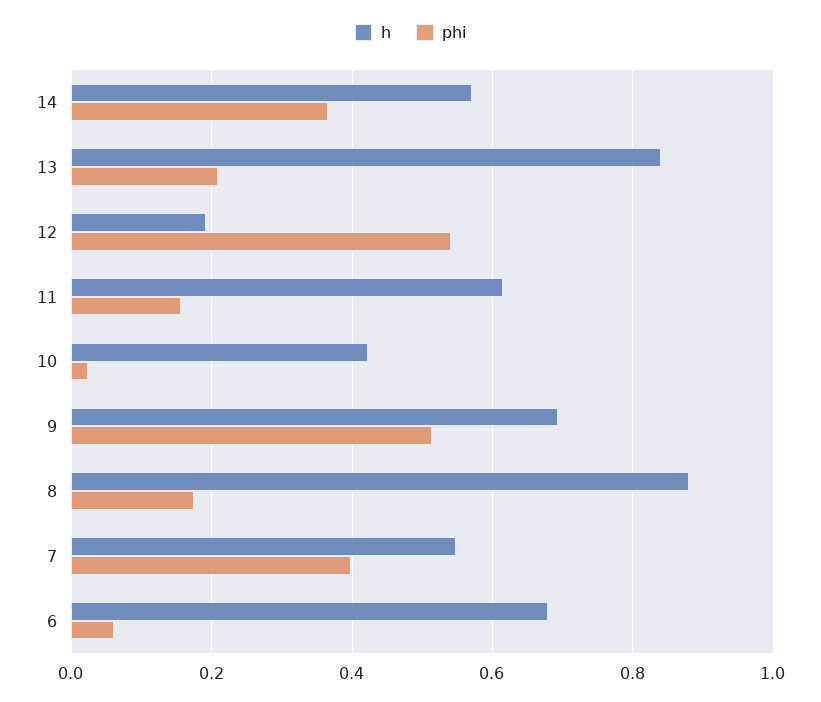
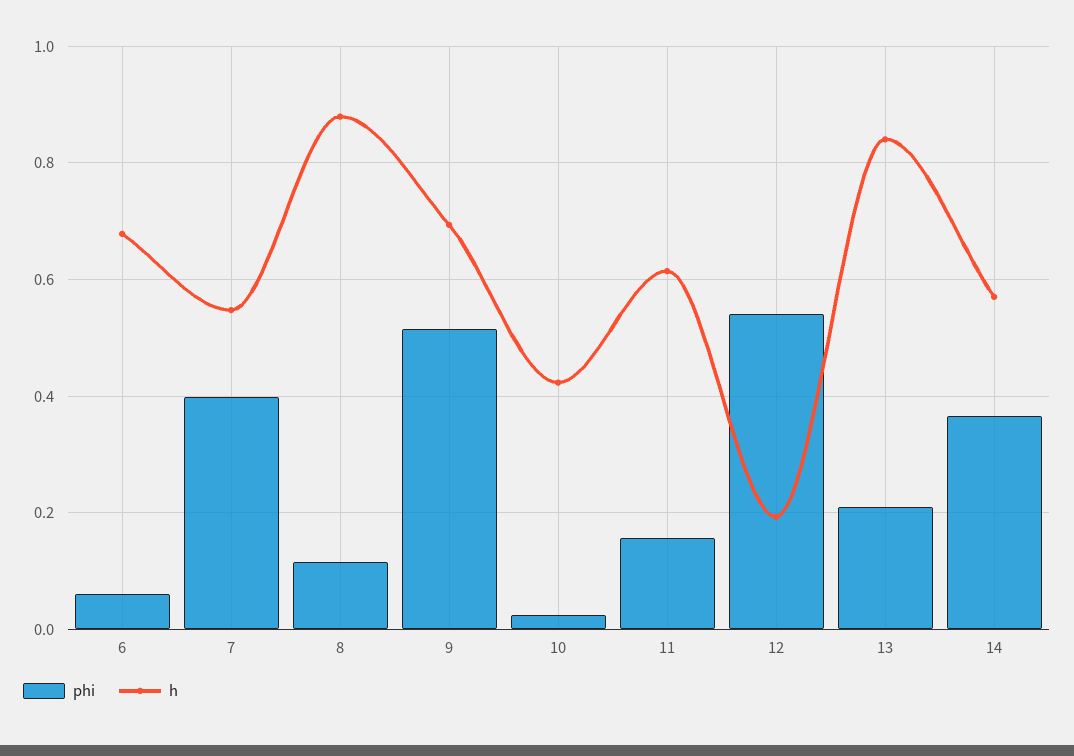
  {
    "h": {
      "14": 0.58,
      "13": 0.84,
      "12": 0.2,
      "11": 0.62,
      "10": 0.42,
      "9": 0.7,
      "8": 0.88,
      "7": 0.54,
      "6": 0.68
    },
    "phi": {
      "14": 0.36,
      "13": 0.2,
      "12": 0.54,
      "11": 0.16,
      "10": 0.02,
      "9": 0.52,
-     "8": 0.18,
+     "8": 0.12,
      "7": 0.4,
      "6": 0.06
    }
  }

